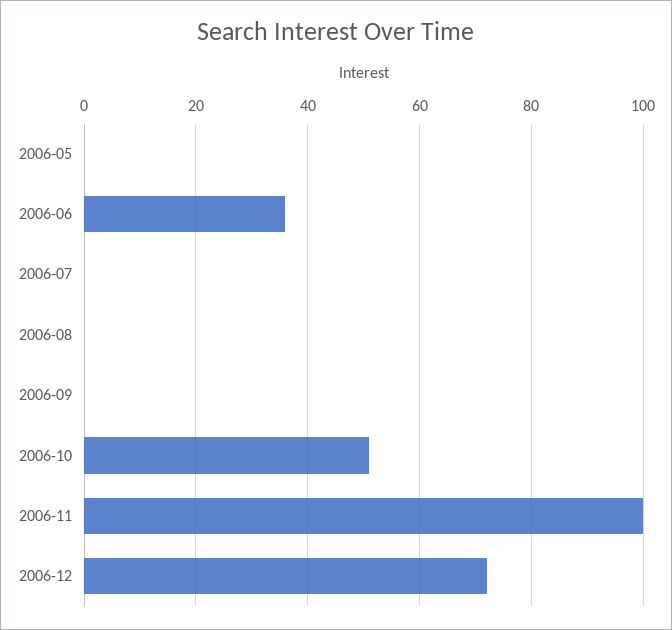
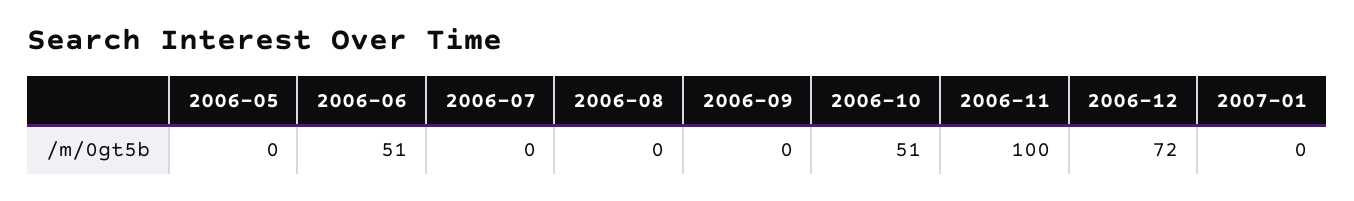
  {
    "2006-05": 0,
-   "2006-06": 35,
+   "2006-06": 51,
    "2006-07": 0,
    "2006-08": 0,
    "2006-09": 0,
    "2006-10": 51,
    "2006-11": 100,
-   "2006-12": 72
+   "2006-12": 72,
+   "2007-01": 0
  }

